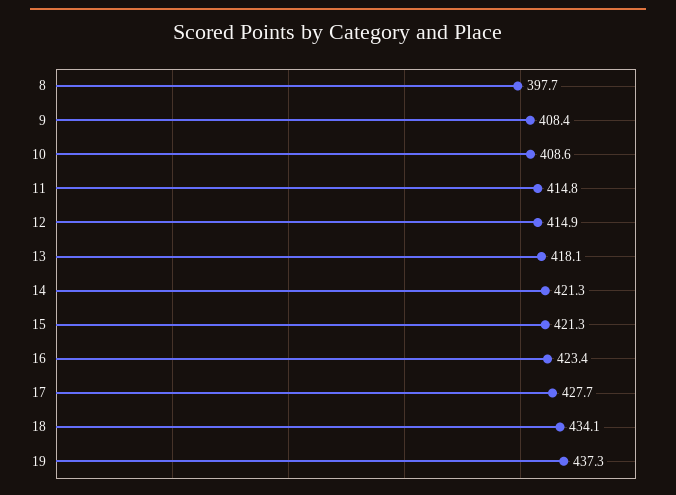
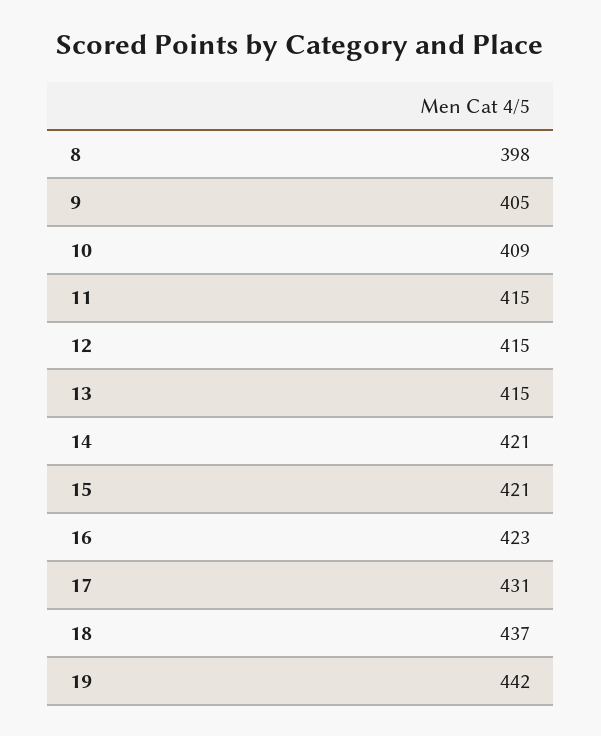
  {
    "8": 397.7,
-   "9": 408.4,
+   "9": 405,
    "10": 408.6,
    "11": 414.8,
    "12": 414.9,
-   "13": 418.1,
+   "13": 415,
    "14": 421.3,
    "15": 421.3,
    "16": 423.4,
-   "17": 427.7,
+   "17": 431,
-   "18": 434.1,
+   "18": 437,
-   "19": 437.3
+   "19": 442
  }

